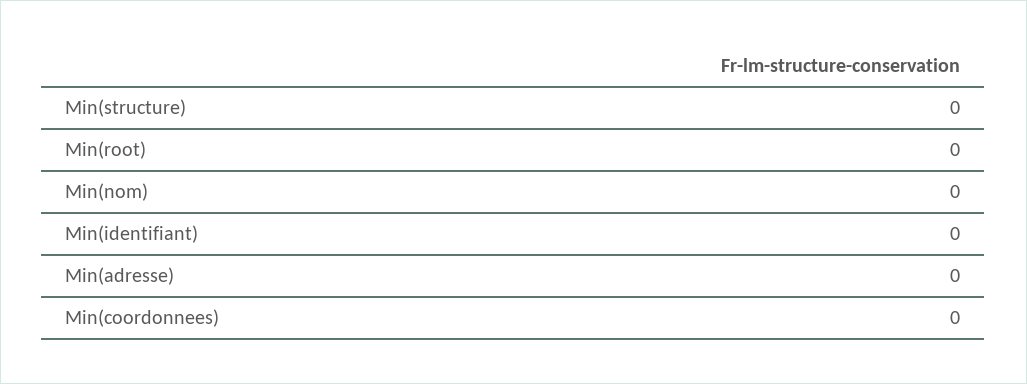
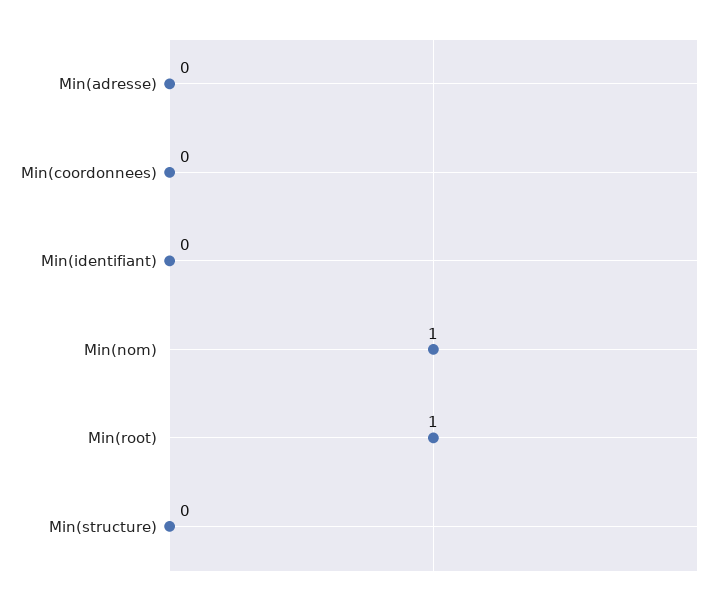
  {
    "Min(structure)": 0,
-   "Min(root)": 0,
+   "Min(root)": 1,
-   "Min(nom)": 0,
+   "Min(nom)": 1,
    "Min(identifiant)": 0,
    "Min(adresse)": 0,
    "Min(coordonnees)": 0
  }

